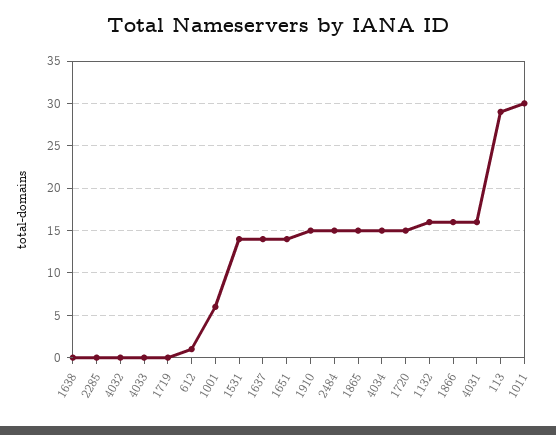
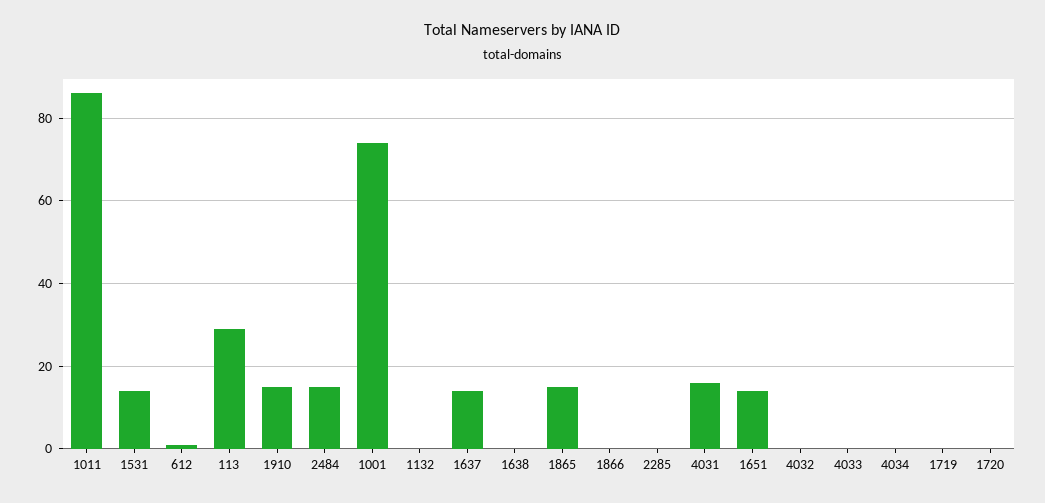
  {
    "1638": 0,
    "2285": 0,
    "4032": 0,
    "4033": 0,
    "1719": 0,
    "612": 1,
-   "1001": 6,
+   "1001": 75,
    "1531": 14,
    "1637": 14,
    "1651": 14,
    "1910": 15,
    "2484": 15,
    "1865": 15,
-   "4034": 15,
+   "4034": 0,
-   "1720": 15,
+   "1720": 0,
-   "1132": 16,
+   "1132": 0,
-   "1866": 16,
+   "1866": 0,
    "4031": 16,
    "113": 29,
-   "1011": 30
+   "1011": 85
  }

